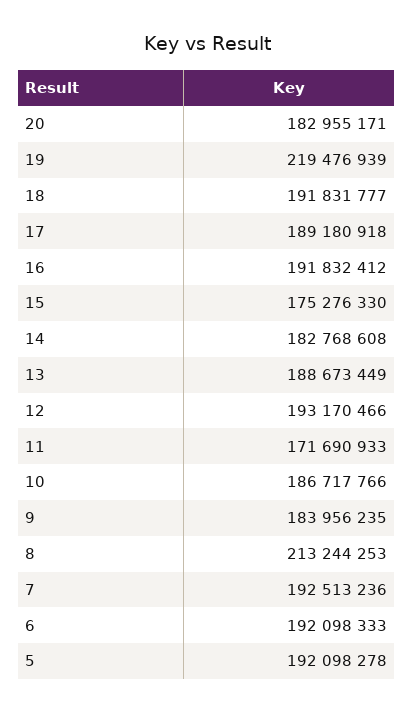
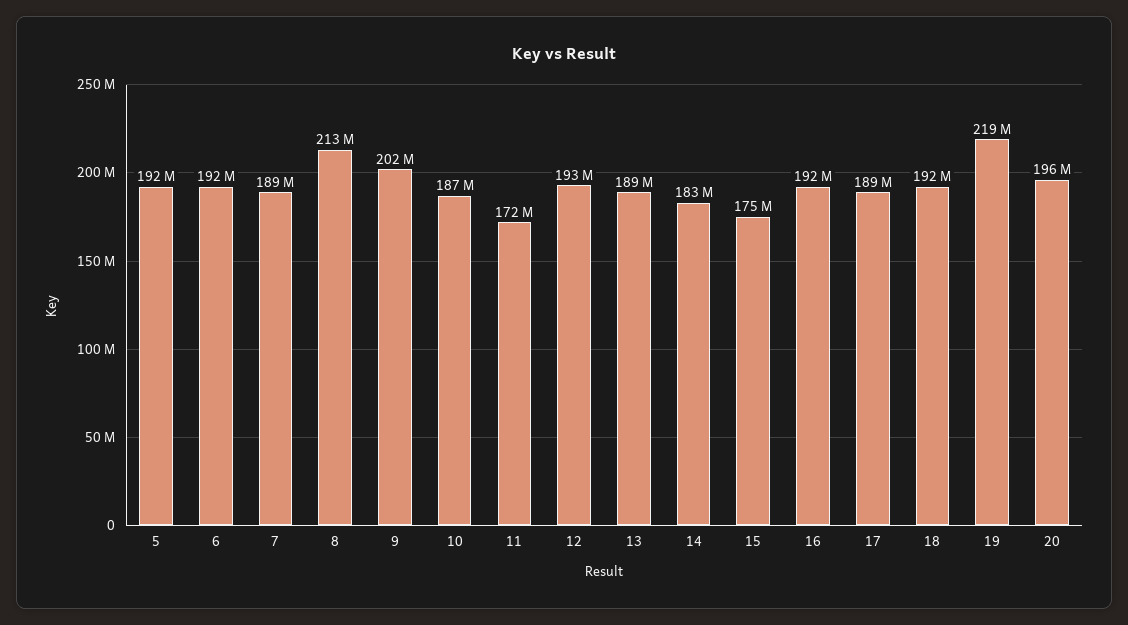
  {
-   "20": 182955171,
+   "20": 196000000,
    "19": 219476939,
    "18": 191831777,
    "17": 189180918,
    "16": 191832412,
    "15": 175276330,
    "14": 182768608,
    "13": 188673449,
    "12": 193170466,
    "11": 171690933,
    "10": 186717766,
-   "9": 183956235,
+   "9": 202000000,
    "8": 213244253,
-   "7": 192513236,
+   "7": 189000000,
    "6": 192098333,
    "5": 192098278
  }

